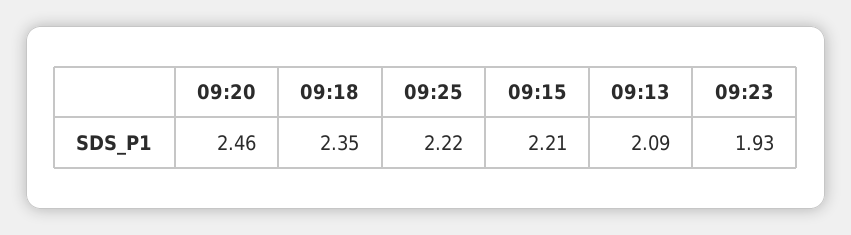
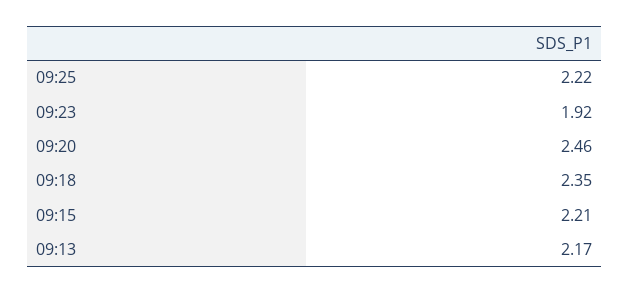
  {
    "09:20": 2.46,
    "09:18": 2.35,
    "09:25": 2.22,
    "09:15": 2.21,
-   "09:13": 2.09,
+   "09:13": 2.17,
-   "09:23": 1.93
+   "09:23": 1.92
  }

